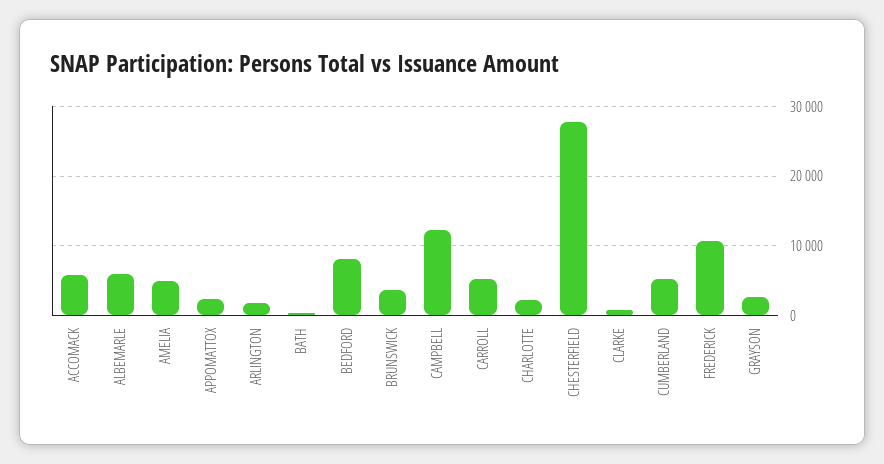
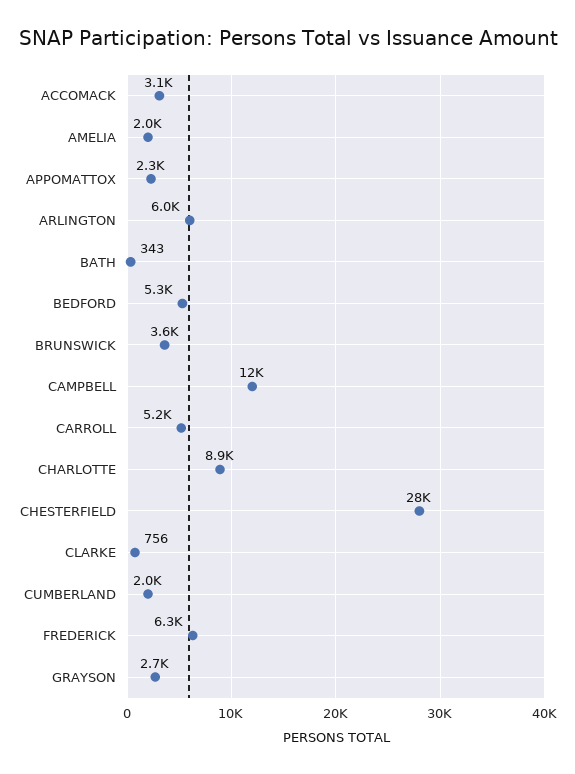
  {
-   "ACCOMACK": 6000,
+   "ACCOMACK": 3100,
-   "ALBEMARLE": 6000,
-   "AMELIA": 5000,
+   "AMELIA": 2000,
    "APPOMATTOX": 2300,
-   "ARLINGTON": 2000,
+   "ARLINGTON": 6000,
    "BATH": 343,
-   "BEDFORD": 8000,
+   "BEDFORD": 5300,
    "BRUNSWICK": 3600,
    "CAMPBELL": 12000,
    "CARROLL": 5200,
-   "CHARLOTTE": 2000,
+   "CHARLOTTE": 8900,
    "CHESTERFIELD": 28000,
    "CLARKE": 756,
-   "CUMBERLAND": 5000,
+   "CUMBERLAND": 2000,
-   "FREDERICK": 11000,
+   "FREDERICK": 6300,
    "GRAYSON": 2700
  }

